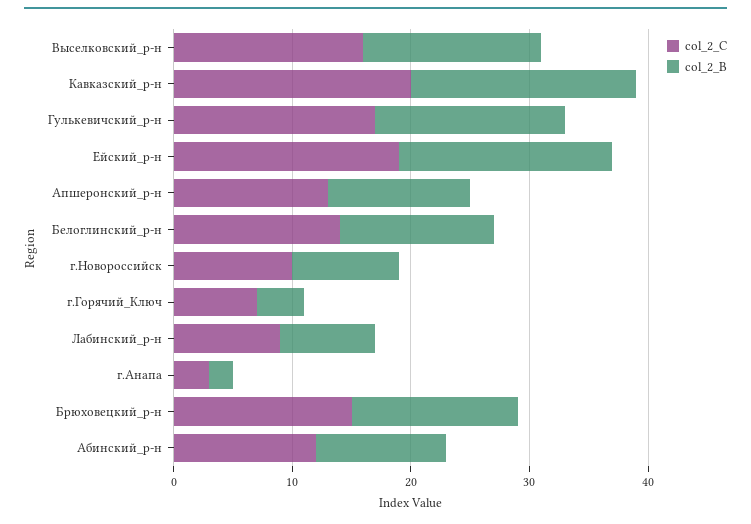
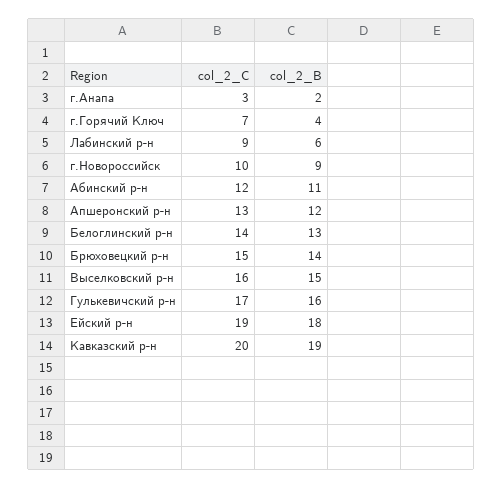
  {
    "col_2_C": {
      "Выселковский_р-н": 16,
      "Кавказский_р-н": 20,
      "Гулькевичский_р-н": 17,
      "Ейский_р-н": 19,
      "Апшеронский_р-н": 13,
      "Белоглинский_р-н": 14,
      "г.Новороссийск": 10,
      "г.Горячий_Ключ": 7,
      "Лабинский_р-н": 9,
      "г.Анапа": 3,
      "Брюховецкий_р-н": 15,
      "Абинский_р-н": 12
    },
    "col_2_B": {
      "Выселковский_р-н": 15,
      "Кавказский_р-н": 19,
      "Гулькевичский_р-н": 16,
      "Ейский_р-н": 18,
      "Апшеронский_р-н": 12,
      "Белоглинский_р-н": 13,
      "г.Новороссийск": 9,
      "г.Горячий_Ключ": 4,
-     "Лабинский_р-н": 8,
+     "Лабинский_р-н": 6,
      "г.Анапа": 2,
      "Брюховецкий_р-н": 14,
      "Абинский_р-н": 11
    }
  }

